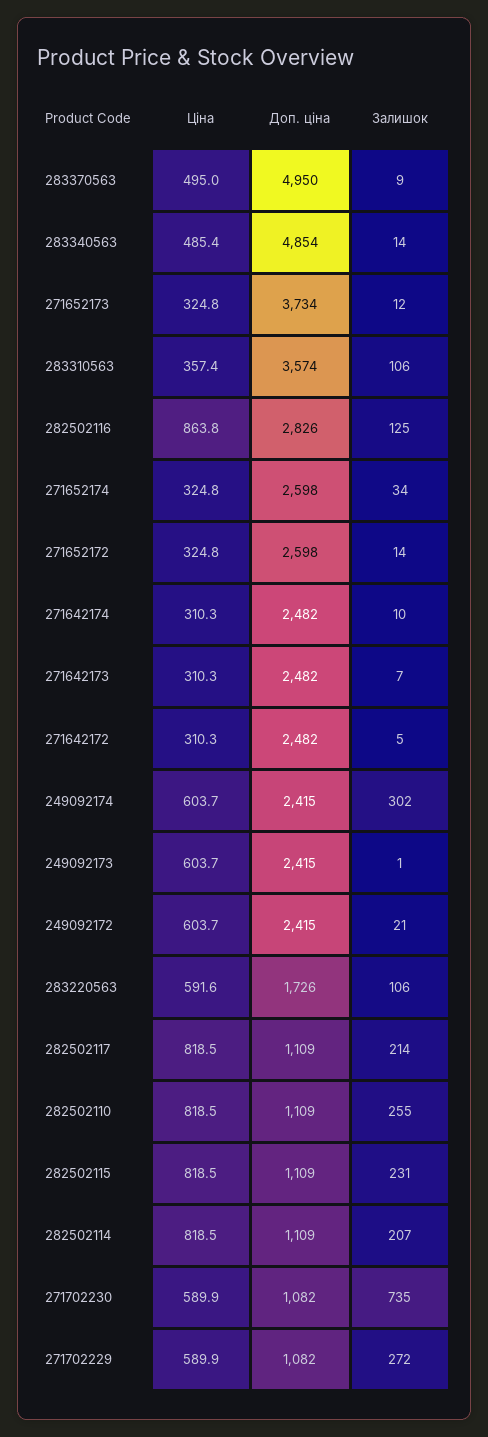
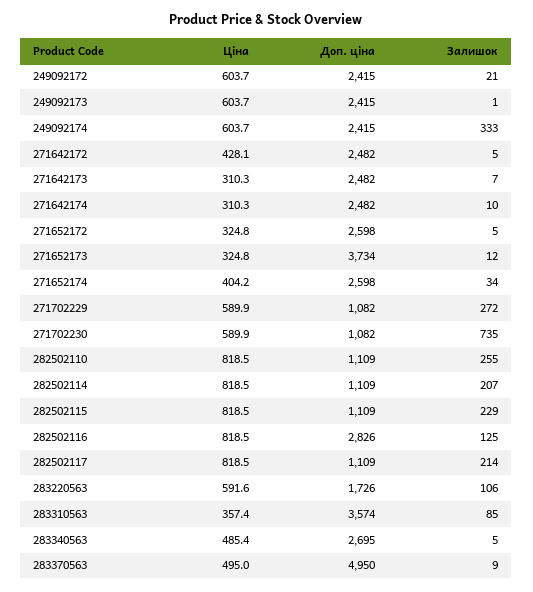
  {
    "Ціна": {
      "283370563": 495,
      "283340563": 485.4,
      "271652173": 324.8,
      "283310563": 357.4,
-     "282502116": 863.8,
+     "282502116": 818.5,
-     "271652174": 324.8,
+     "271652174": 404.2,
      "271652172": 324.8,
      "271642174": 310.3,
      "271642173": 310.3,
-     "271642172": 310.3,
+     "271642172": 428.1,
      "249092174": 603.7,
      "249092173": 603.7,
      "249092172": 603.7,
      "283220563": 591.6,
      "282502117": 818.5,
      "282502110": 818.5,
      "282502115": 818.5,
      "282502114": 818.5,
      "271702230": 589.9,
      "271702229": 589.9
    },
    "Доп. ціна": {
      "283370563": 4950,
-     "283340563": 4854,
+     "283340563": 2695,
      "271652173": 3734,
      "283310563": 3574,
      "282502116": 2826,
      "271652174": 2598,
      "271652172": 2598,
      "271642174": 2482,
      "271642173": 2482,
      "271642172": 2482,
      "249092174": 2415,
      "249092173": 2415,
      "249092172": 2415,
      "283220563": 1726,
      "282502117": 1109,
      "282502110": 1109,
      "282502115": 1109,
      "282502114": 1109,
      "271702230": 1082,
      "271702229": 1082
    },
    "Залишок": {
      "283370563": 9,
-     "283340563": 14,
+     "283340563": 5,
      "271652173": 12,
-     "283310563": 106,
+     "283310563": 85,
      "282502116": 125,
      "271652174": 34,
-     "271652172": 14,
+     "271652172": 5,
      "271642174": 10,
      "271642173": 7,
      "271642172": 5,
-     "249092174": 302,
+     "249092174": 333,
      "249092173": 1,
      "249092172": 21,
      "283220563": 106,
      "282502117": 214,
      "282502110": 255,
-     "282502115": 231,
+     "282502115": 229,
      "282502114": 207,
      "271702230": 735,
      "271702229": 272
    }
  }

